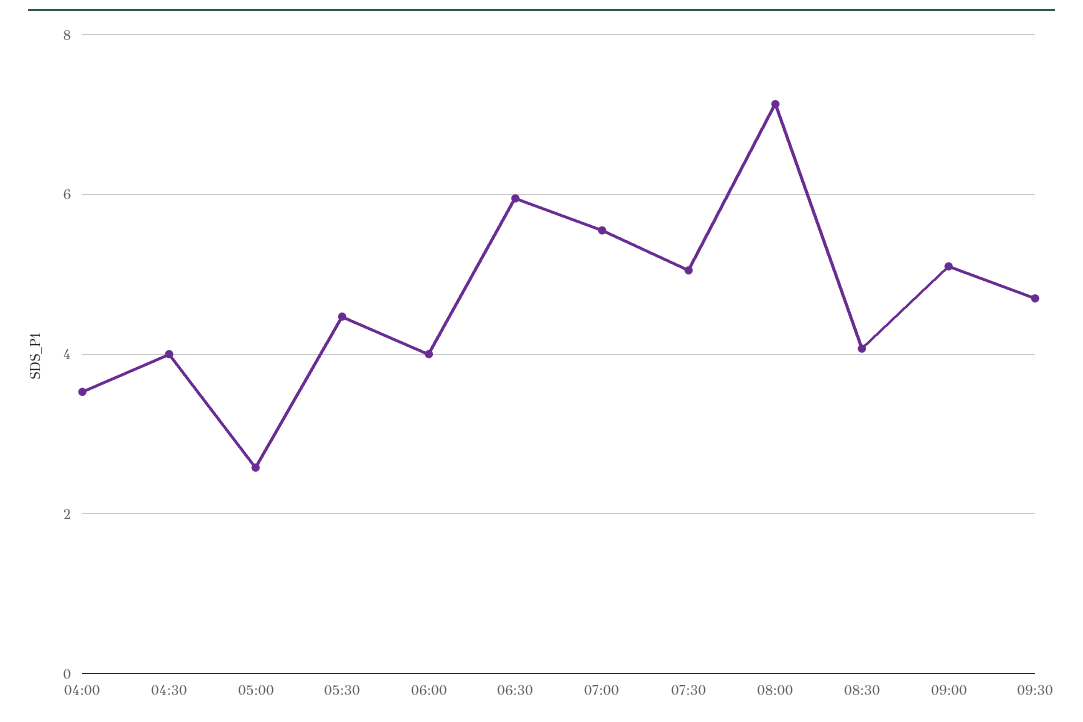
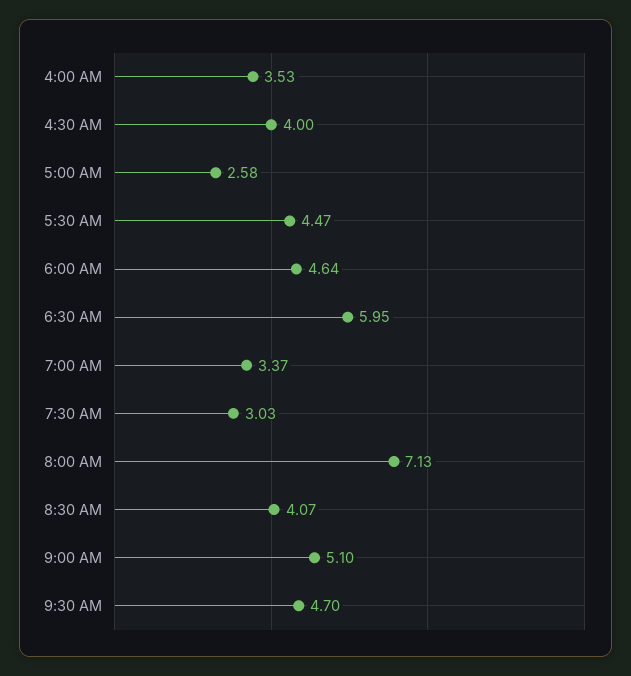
  {
    "04:00": 3.53,
    "04:30": 4,
    "05:00": 2.58,
    "05:30": 4.47,
-   "06:00": 4,
+   "06:00": 4.64,
    "06:30": 5.95,
-   "07:00": 5.6,
+   "07:00": 3.37,
-   "07:30": 5,
+   "07:30": 3.03,
    "08:00": 7.13,
    "08:30": 4.07,
    "09:00": 5.1,
    "09:30": 4.7
  }

